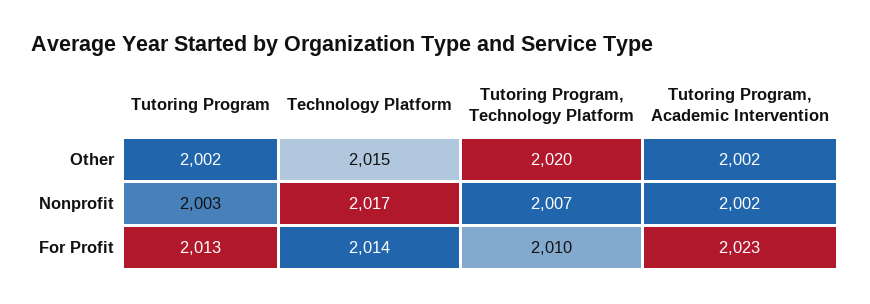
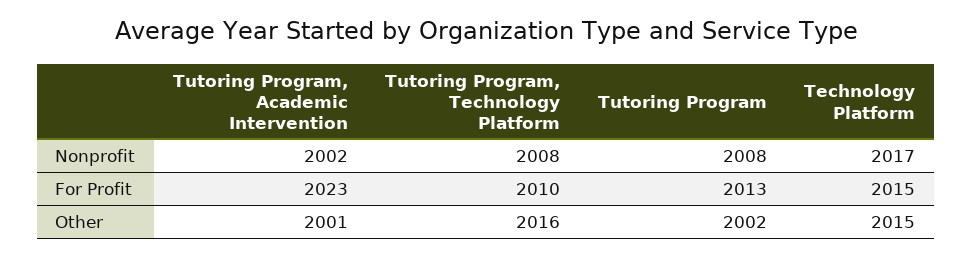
  {
    "Tutoring Program": {
      "Other": 2002,
-     "Nonprofit": 2003,
+     "Nonprofit": 2008,
      "For Profit": 2013
    },
    "Technology Platform": {
      "Other": 2015,
      "Nonprofit": 2017,
-     "For Profit": 2014
+     "For Profit": 2015
    },
    "Tutoring Program, Technology Platform": {
-     "Other": 2020,
+     "Other": 2016,
-     "Nonprofit": 2007,
+     "Nonprofit": 2008,
      "For Profit": 2010
    },
    "Tutoring Program, Academic Intervention": {
-     "Other": 2002,
+     "Other": 2001,
      "Nonprofit": 2002,
      "For Profit": 2023
    }
  }

